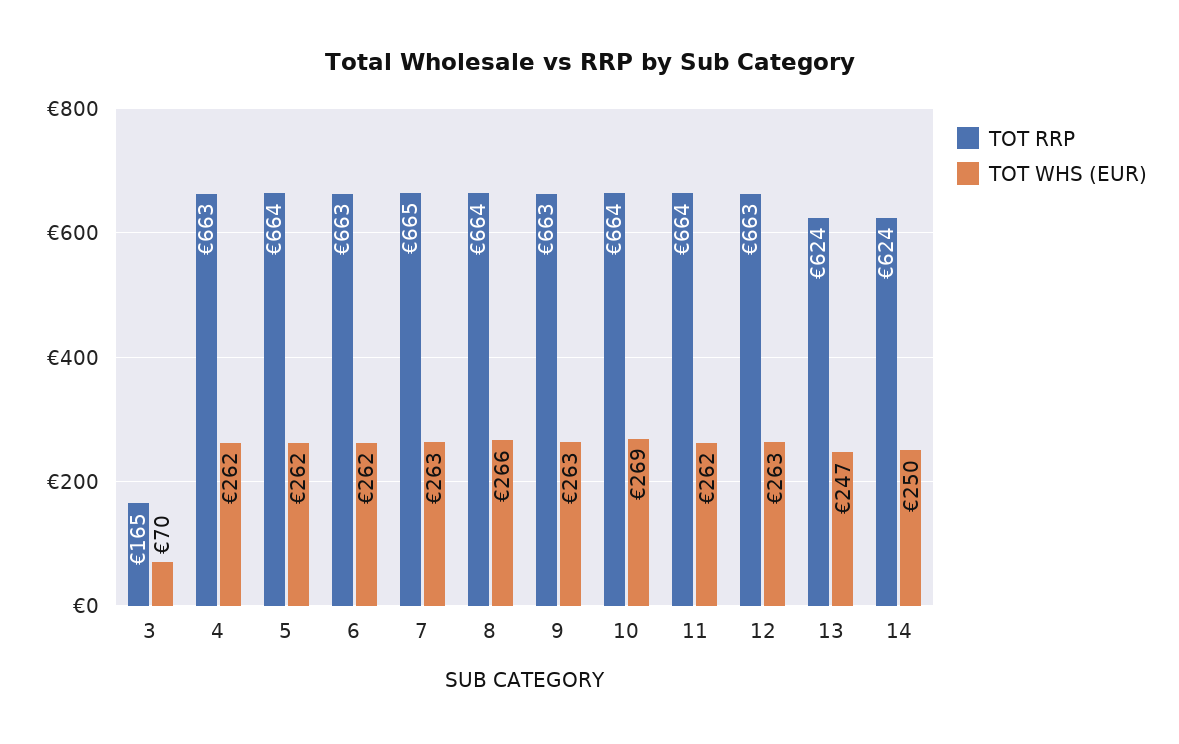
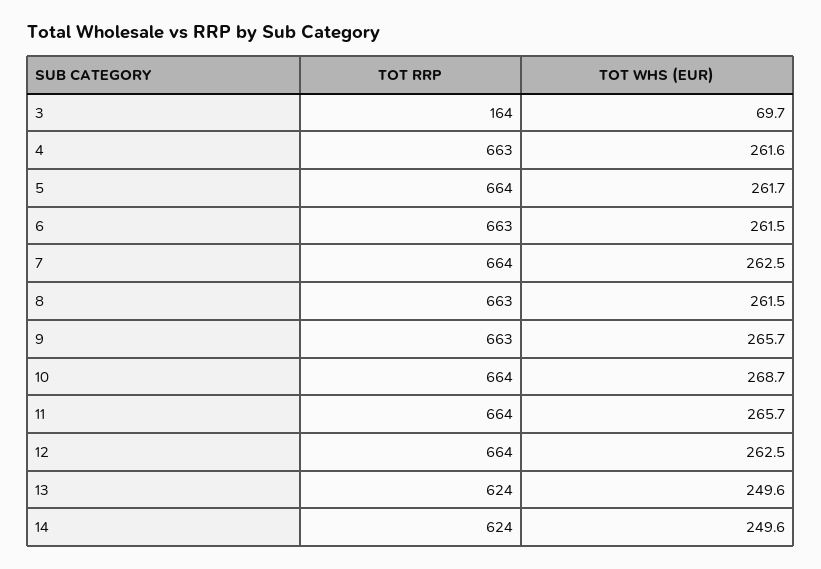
  {
    "TOT RRP": {
-     "3": 165,
+     "3": 164,
      "4": 663,
      "5": 664,
      "6": 663,
-     "7": 665,
+     "7": 664,
-     "8": 664,
+     "8": 663,
      "9": 663,
      "10": 664,
      "11": 664,
-     "12": 663,
+     "12": 664,
      "13": 624,
      "14": 624
    },
    "TOT WHS (EUR)": {
      "3": 69.7,
      "4": 261.6,
      "5": 261.7,
      "6": 261.5,
      "7": 262.5,
-     "8": 266,
+     "8": 261.5,
-     "9": 263,
+     "9": 265.7,
      "10": 268.7,
-     "11": 262,
+     "11": 265.7,
      "12": 262.5,
-     "13": 247,
+     "13": 249.6,
      "14": 249.6
    }
  }

